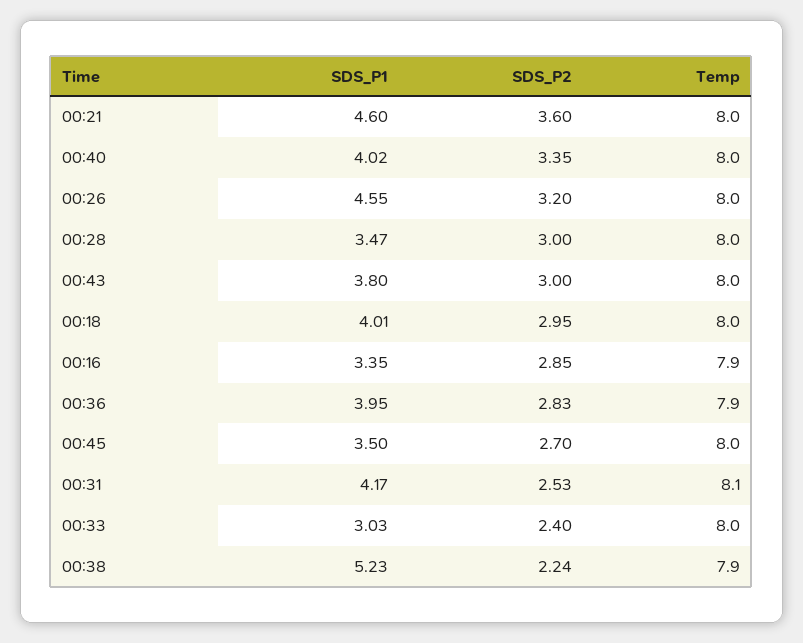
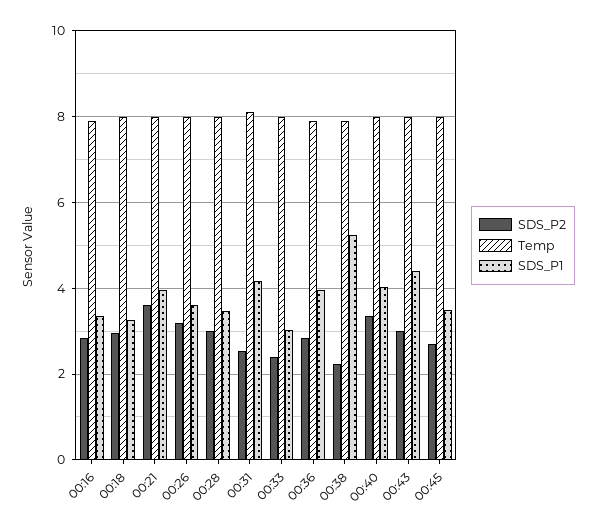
  {
    "SDS_P1": {
-     "00:21": 4.6,
+     "00:21": 4,
      "00:40": 4.02,
-     "00:26": 4.55,
+     "00:26": 3.6,
      "00:28": 3.47,
-     "00:43": 3.8,
+     "00:43": 4.4,
-     "00:18": 4.01,
+     "00:18": 3.2,
      "00:16": 3.35,
      "00:36": 3.95,
      "00:45": 3.5,
      "00:31": 4.17,
      "00:33": 3.03,
      "00:38": 5.23
    },
    "SDS_P2": {
      "00:21": 3.6,
      "00:40": 3.35,
      "00:26": 3.2,
      "00:28": 3,
      "00:43": 3,
      "00:18": 2.95,
      "00:16": 2.85,
      "00:36": 2.83,
      "00:45": 2.7,
      "00:31": 2.53,
      "00:33": 2.4,
      "00:38": 2.24
    },
    "Temp": {
      "00:21": 8,
      "00:40": 8,
      "00:26": 8,
      "00:28": 8,
      "00:43": 8,
      "00:18": 8,
      "00:16": 7.9,
      "00:36": 7.9,
      "00:45": 8,
      "00:31": 8.1,
      "00:33": 8,
      "00:38": 7.9
    }
  }

